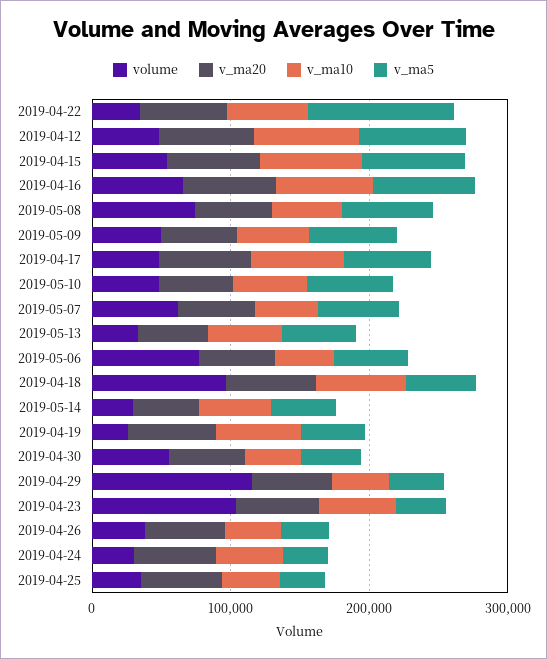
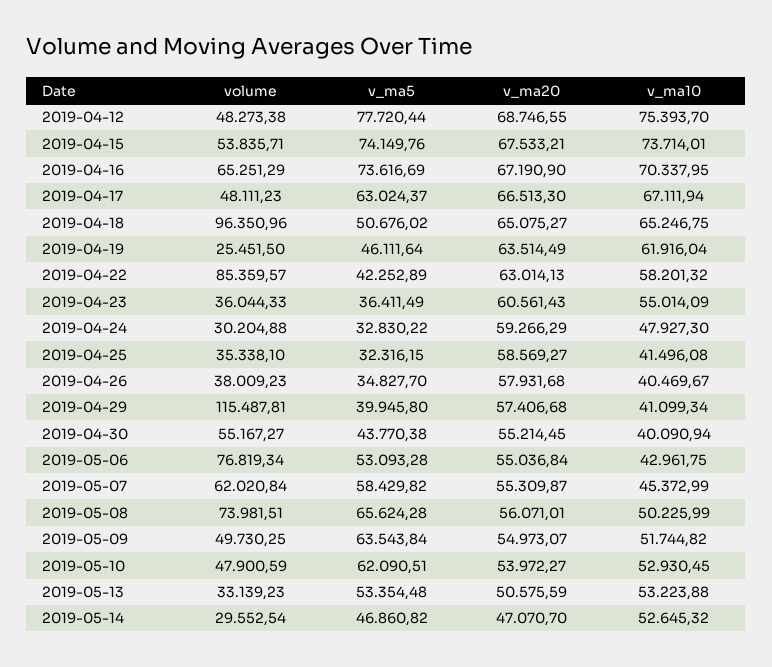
  {
    "volume": {
-     "2019-04-22": 40000,
+     "2019-04-22": 85359.57,
      "2019-04-12": 48273.38,
      "2019-04-15": 53835.71,
      "2019-04-16": 65251.29,
      "2019-05-08": 73981.51,
      "2019-05-09": 49730.25,
      "2019-04-17": 48111.23,
      "2019-05-10": 47900.59,
      "2019-05-07": 62020.84,
      "2019-05-13": 33139.23,
      "2019-05-06": 76819.34,
      "2019-04-18": 96350.96,
      "2019-05-14": 29552.54,
      "2019-04-19": 25451.5,
      "2019-04-30": 55167.27,
      "2019-04-29": 115487.81,
-     "2019-04-23": 100000,
+     "2019-04-23": 36044.33,
      "2019-04-26": 38009.23,
      "2019-04-24": 30204.88,
      "2019-04-25": 35338.1
    },
    "v_ma20": {
      "2019-04-22": 63014.13,
      "2019-04-12": 68746.55,
      "2019-04-15": 67533.21,
      "2019-04-16": 67190.9,
      "2019-05-08": 56071.01,
      "2019-05-09": 54973.07,
      "2019-04-17": 66513.3,
      "2019-05-10": 53972.27,
      "2019-05-07": 55309.87,
      "2019-05-13": 50575.59,
      "2019-05-06": 55036.84,
      "2019-04-18": 65075.27,
      "2019-05-14": 47070.7,
      "2019-04-19": 63514.49,
      "2019-04-30": 55214.45,
      "2019-04-29": 57406.68,
      "2019-04-23": 60561.43,
      "2019-04-26": 57931.68,
      "2019-04-24": 59266.29,
      "2019-04-25": 58569.27
    },
    "v_ma10": {
      "2019-04-22": 58201.32,
      "2019-04-12": 75393.7,
      "2019-04-15": 73714.01,
      "2019-04-16": 70337.95,
      "2019-05-08": 50225.99,
      "2019-05-09": 51744.82,
      "2019-04-17": 67111.94,
      "2019-05-10": 52930.45,
      "2019-05-07": 45372.99,
      "2019-05-13": 53223.88,
      "2019-05-06": 42961.75,
      "2019-04-18": 65246.75,
      "2019-05-14": 52645.32,
      "2019-04-19": 61916.04,
      "2019-04-30": 40090.94,
      "2019-04-29": 41099.34,
      "2019-04-23": 55014.09,
      "2019-04-26": 40469.67,
      "2019-04-24": 47927.3,
      "2019-04-25": 41496.08
    },
    "v_ma5": {
-     "2019-04-22": 100000,
+     "2019-04-22": 42252.89,
      "2019-04-12": 77720.44,
      "2019-04-15": 74149.76,
      "2019-04-16": 73616.69,
      "2019-05-08": 65624.28,
      "2019-05-09": 63543.84,
      "2019-04-17": 63024.37,
      "2019-05-10": 62090.51,
      "2019-05-07": 58429.82,
      "2019-05-13": 53354.48,
      "2019-05-06": 53093.28,
      "2019-04-18": 50676.02,
      "2019-05-14": 46860.82,
      "2019-04-19": 46111.64,
      "2019-04-30": 43770.38,
      "2019-04-29": 39945.8,
      "2019-04-23": 36411.49,
      "2019-04-26": 34827.7,
      "2019-04-24": 32830.22,
      "2019-04-25": 32316.15
    }
  }

